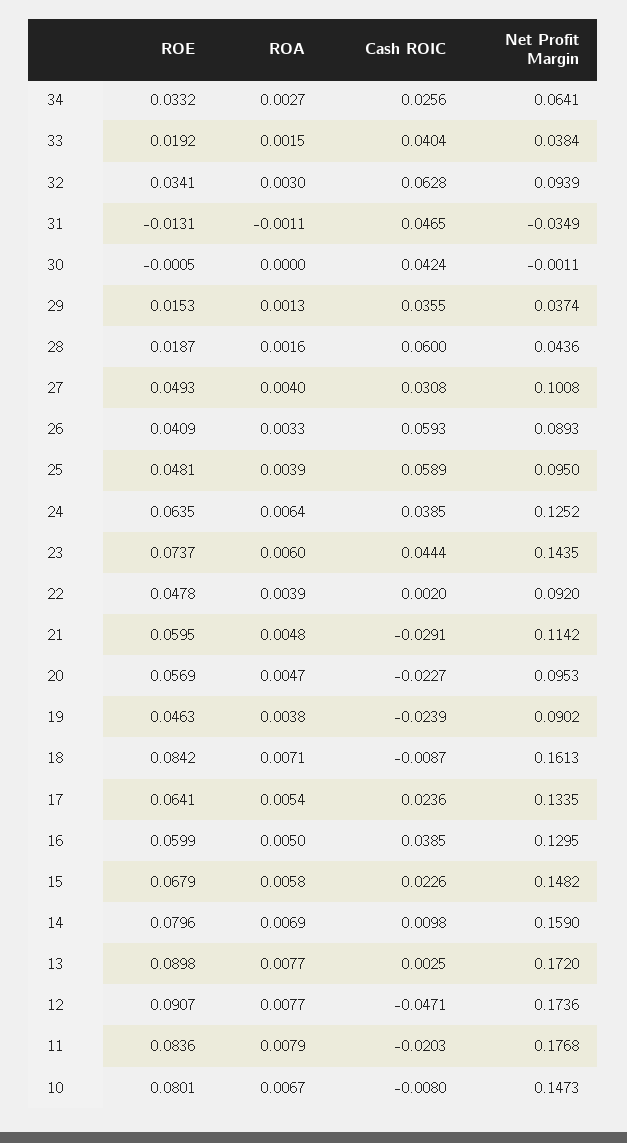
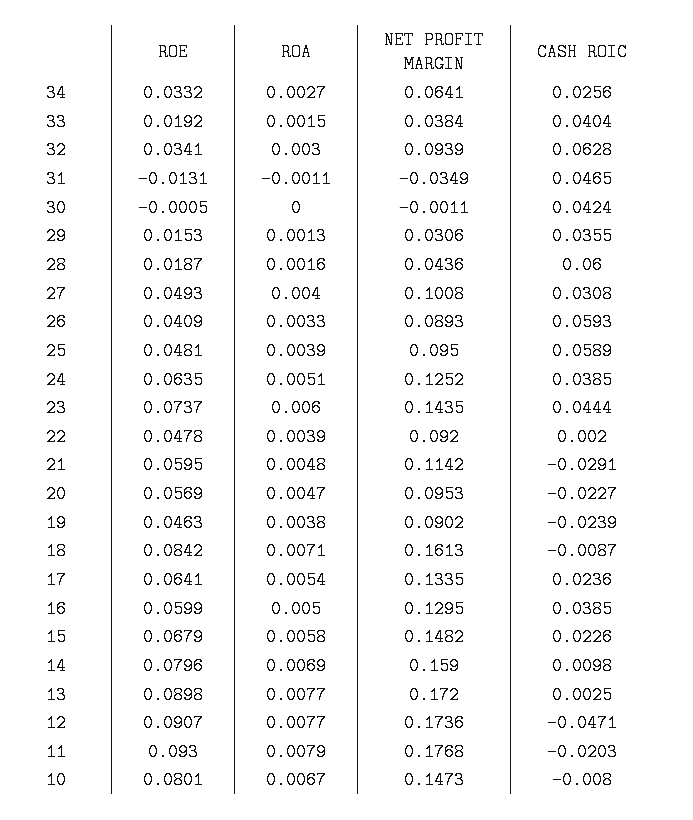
  {
    "ROE": {
      "34": 0.0332,
      "33": 0.0192,
      "32": 0.0341,
      "31": -0.0131,
      "30": -0.0005,
      "29": 0.0153,
      "28": 0.0187,
      "27": 0.0493,
      "26": 0.0409,
      "25": 0.0481,
      "24": 0.0635,
      "23": 0.0737,
      "22": 0.0478,
      "21": 0.0595,
      "20": 0.0569,
      "19": 0.0463,
      "18": 0.0842,
      "17": 0.0641,
      "16": 0.0599,
      "15": 0.0679,
      "14": 0.0796,
      "13": 0.0898,
      "12": 0.0907,
-     "11": 0.0836,
+     "11": 0.093,
      "10": 0.0801
    },
    "ROA": {
      "34": 0.0027,
      "33": 0.0015,
      "32": 0.003,
      "31": -0.0011,
      "30": 0,
      "29": 0.0013,
      "28": 0.0016,
      "27": 0.004,
      "26": 0.0033,
      "25": 0.0039,
-     "24": 0.0064,
+     "24": 0.0051,
      "23": 0.006,
      "22": 0.0039,
      "21": 0.0048,
      "20": 0.0047,
      "19": 0.0038,
      "18": 0.0071,
      "17": 0.0054,
      "16": 0.005,
      "15": 0.0058,
      "14": 0.0069,
      "13": 0.0077,
      "12": 0.0077,
      "11": 0.0079,
      "10": 0.0067
    },
    "Cash ROIC": {
      "34": 0.0256,
      "33": 0.0404,
      "32": 0.0628,
      "31": 0.0465,
      "30": 0.0424,
      "29": 0.0355,
      "28": 0.06,
      "27": 0.0308,
      "26": 0.0593,
      "25": 0.0589,
      "24": 0.0385,
      "23": 0.0444,
      "22": 0.002,
      "21": -0.0291,
      "20": -0.0227,
      "19": -0.0239,
      "18": -0.0087,
      "17": 0.0236,
      "16": 0.0385,
      "15": 0.0226,
      "14": 0.0098,
      "13": 0.0025,
      "12": -0.0471,
      "11": -0.0203,
      "10": -0.008
    },
    "Net Profit Margin": {
      "34": 0.0641,
      "33": 0.0384,
      "32": 0.0939,
      "31": -0.0349,
      "30": -0.0011,
-     "29": 0.0374,
+     "29": 0.0306,
      "28": 0.0436,
      "27": 0.1008,
      "26": 0.0893,
      "25": 0.095,
      "24": 0.1252,
      "23": 0.1435,
      "22": 0.092,
      "21": 0.1142,
      "20": 0.0953,
      "19": 0.0902,
      "18": 0.1613,
      "17": 0.1335,
      "16": 0.1295,
      "15": 0.1482,
      "14": 0.159,
      "13": 0.172,
      "12": 0.1736,
      "11": 0.1768,
      "10": 0.1473
    }
  }

